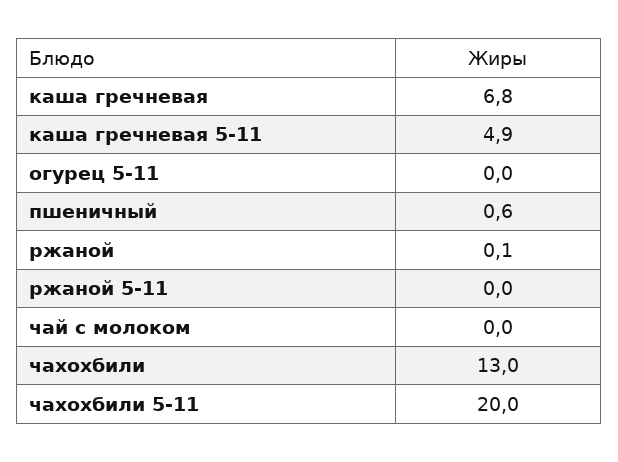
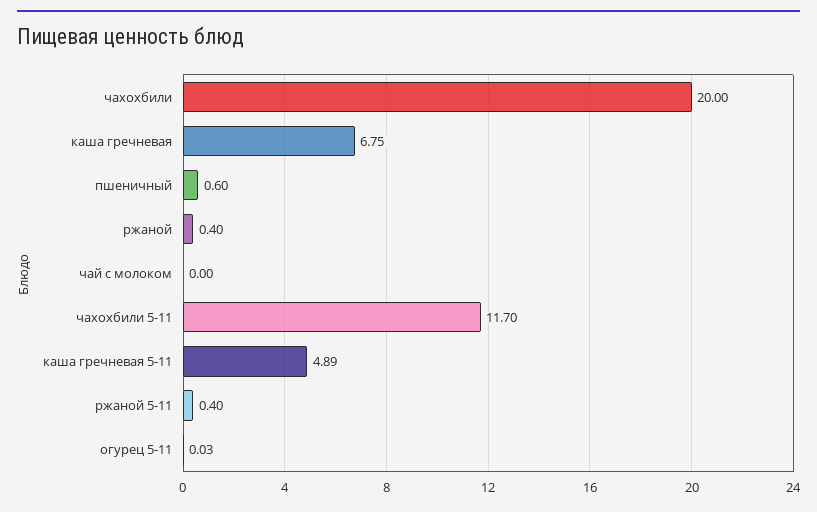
  {
    "каша гречневая": 6.75,
    "каша гречневая 5-11": 4.89,
    "огурец 5-11": 0.03,
    "пшеничный": 0.6,
-   "ржаной": 0.1,
+   "ржаной": 0.4,
-   "ржаной 5-11": 0,
+   "ржаной 5-11": 0.4,
    "чай с молоком": 0,
-   "чахохбили": 13,
+   "чахохбили": 20,
-   "чахохбили 5-11": 20
+   "чахохбили 5-11": 11.7
  }

